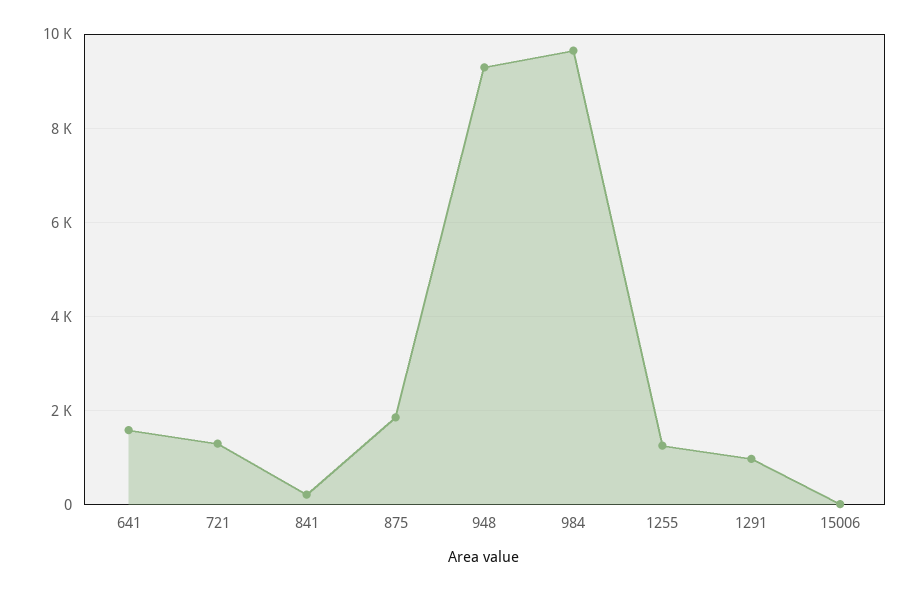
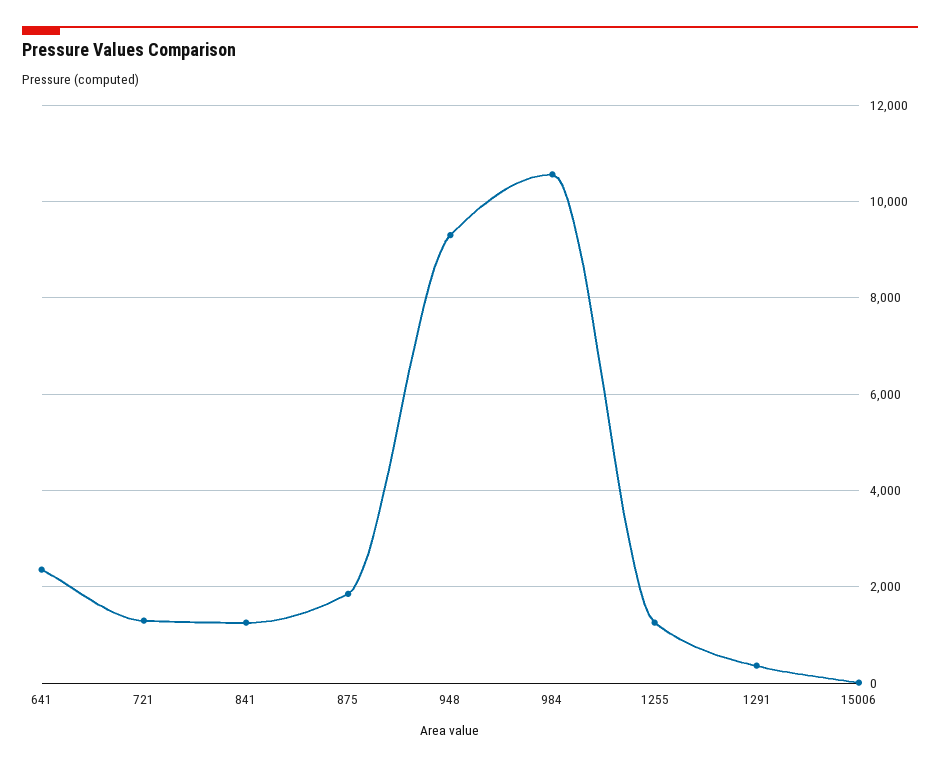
  {
-   "641": 1600,
+   "641": 2400,
    "721": 1200,
-   "841": 200,
+   "841": 1200,
    "875": 1800,
    "948": 9200,
-   "984": 9600,
+   "984": 10600,
    "1255": 1200,
-   "1291": 1000,
+   "1291": 400,
    "15006": 0
  }

